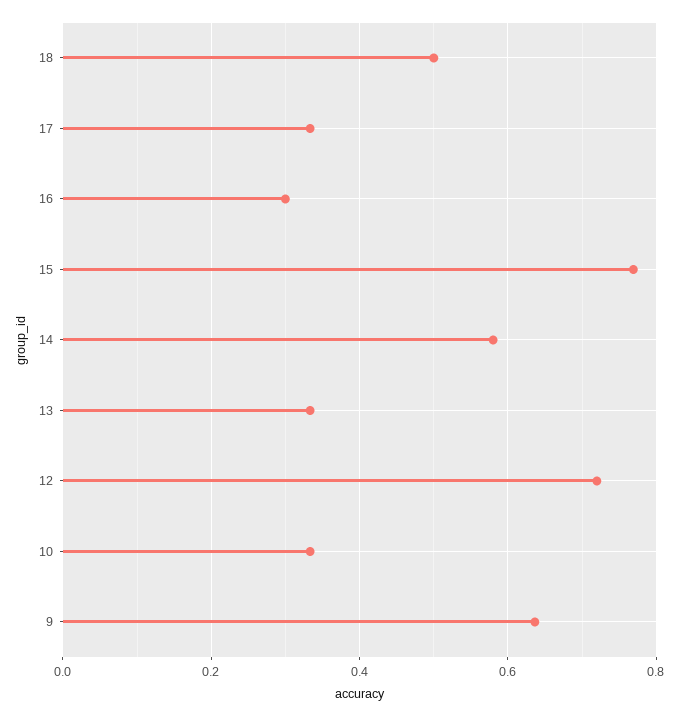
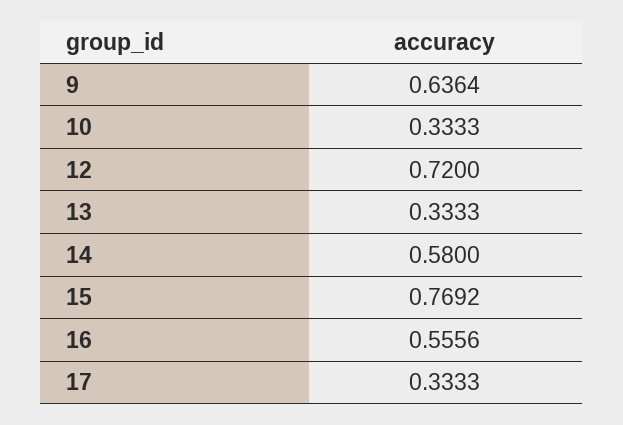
  {
-   "18": 0.5,
    "17": 0.3333,
-   "16": 0.3,
+   "16": 0.5556,
    "15": 0.7692,
    "14": 0.58,
    "13": 0.3333,
    "12": 0.72,
    "10": 0.3333,
    "9": 0.6364
  }

